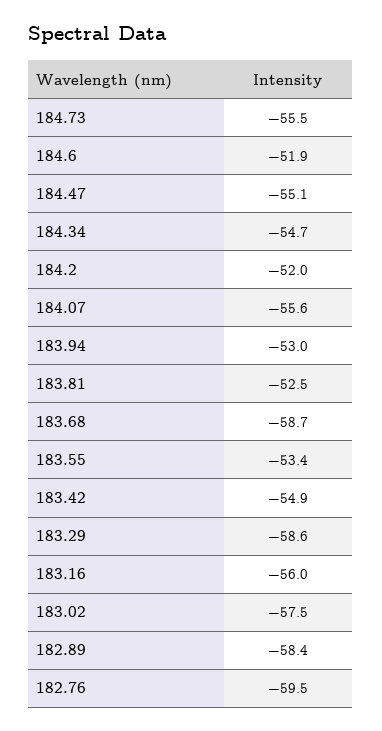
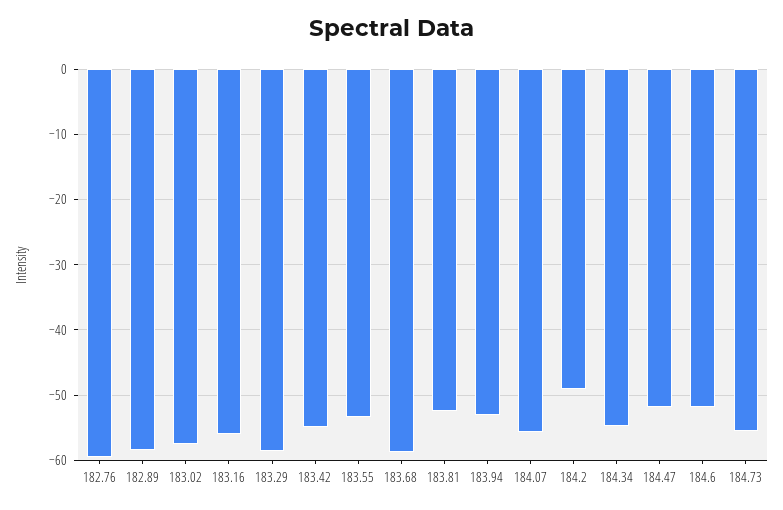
  {
    "184.73": -55.5,
    "184.6": -51.9,
-   "184.47": -55.1,
+   "184.47": -52,
    "184.34": -54.7,
-   "184.2": -52,
+   "184.2": -49,
    "184.07": -55.6,
    "183.94": -53,
    "183.81": -52.5,
    "183.68": -58.7,
    "183.55": -53.4,
    "183.42": -54.9,
    "183.29": -58.6,
    "183.16": -56,
    "183.02": -57.5,
    "182.89": -58.4,
    "182.76": -59.5
  }

